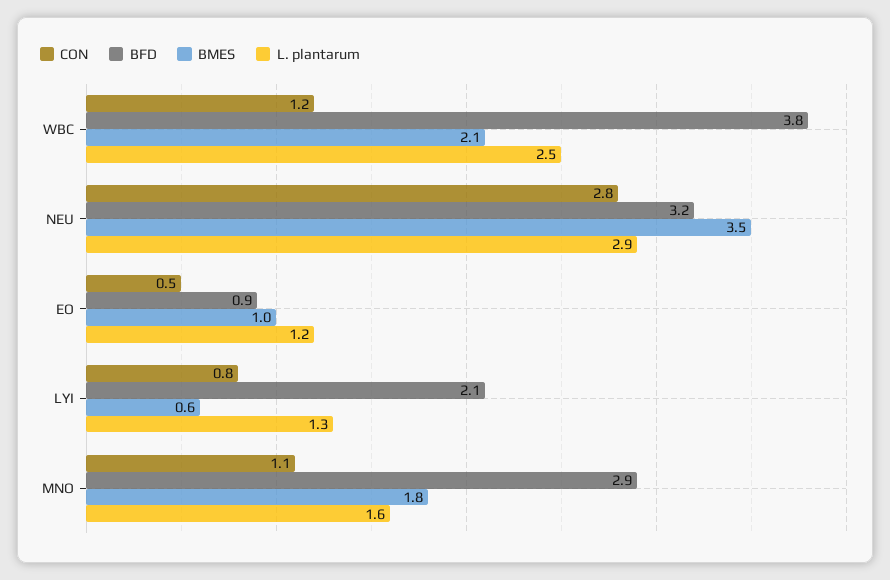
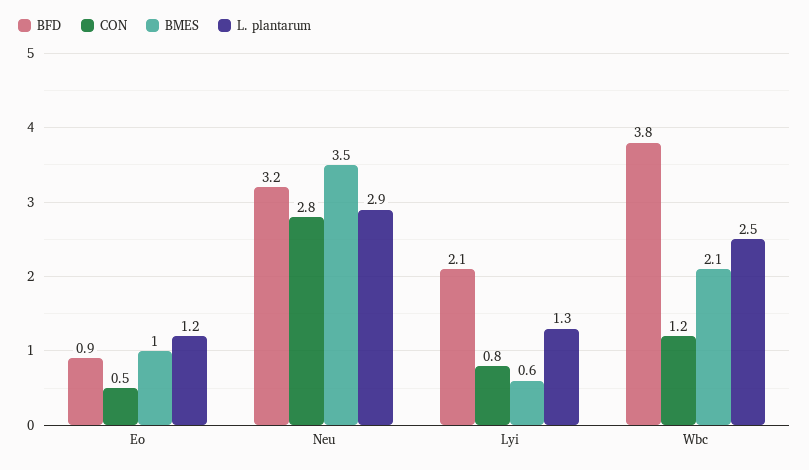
  {
    "CON": {
      "WBC": 1.2,
      "NEU": 2.8,
      "EO": 0.5,
-     "LYI": 0.8,
+     "LYI": 0.8
-     "MNO": 1.1
    },
    "BFD": {
      "WBC": 3.8,
      "NEU": 3.2,
      "EO": 0.9,
-     "LYI": 2.1,
+     "LYI": 2.1
-     "MNO": 2.9
    },
    "BMES": {
      "WBC": 2.1,
      "NEU": 3.5,
      "EO": 1,
-     "LYI": 0.6,
+     "LYI": 0.6
-     "MNO": 1.8
    },
    "L. plantarum": {
      "WBC": 2.5,
      "NEU": 2.9,
      "EO": 1.2,
-     "LYI": 1.3,
+     "LYI": 1.3
-     "MNO": 1.6
    }
  }

